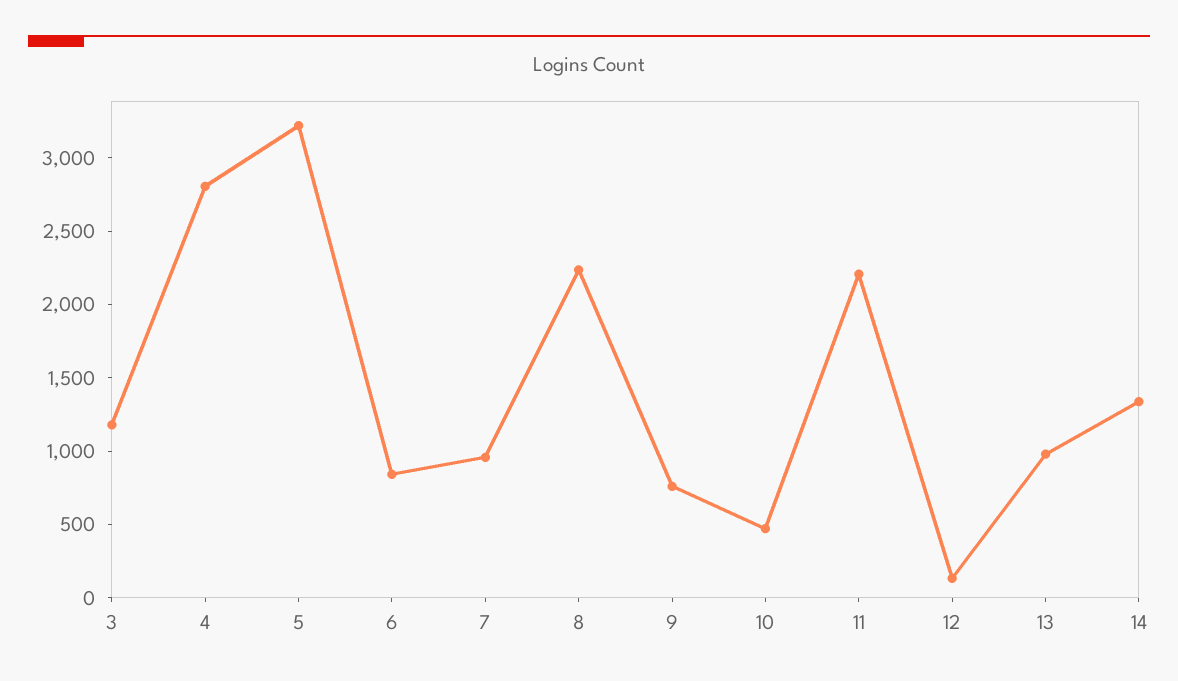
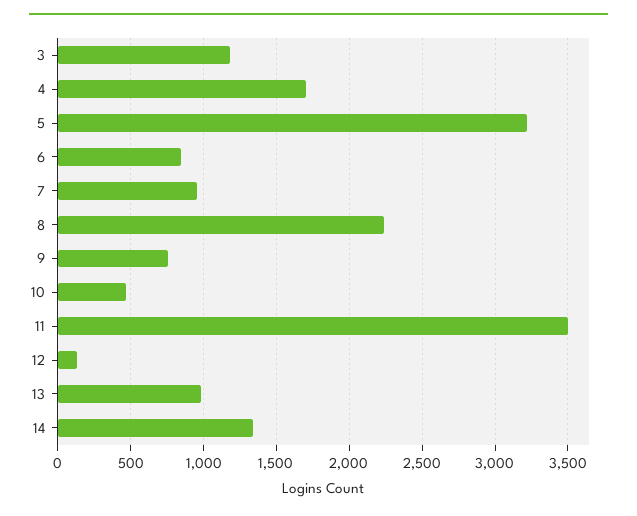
  {
    "3": 1200,
-   "4": 2800,
+   "4": 1700,
    "5": 3200,
    "6": 850,
    "7": 950,
    "8": 2250,
    "9": 750,
    "10": 450,
-   "11": 2200,
+   "11": 3500,
    "12": 150,
    "13": 1000,
    "14": 1350
  }

